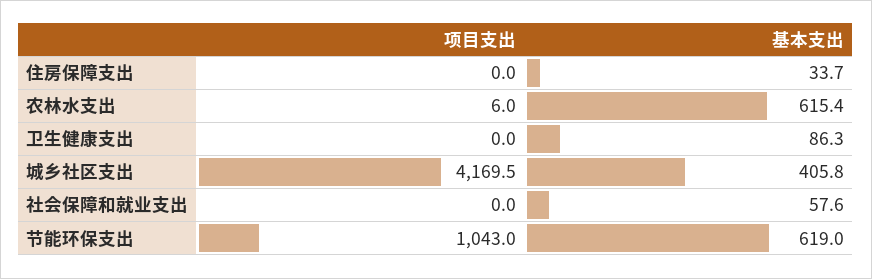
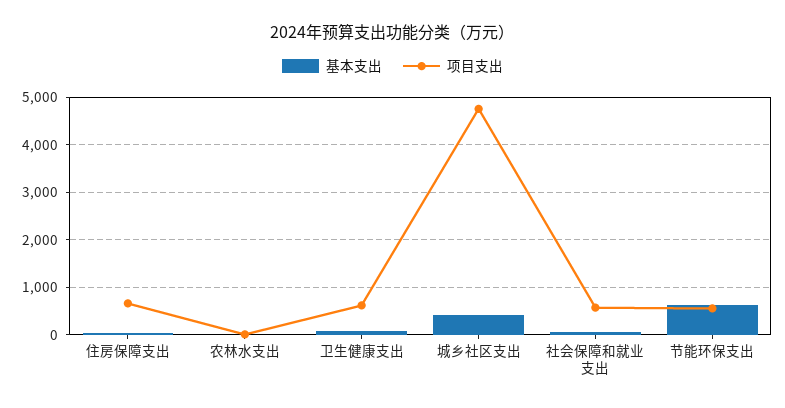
  {
    "项目支出": {
-     "住房保障支出": 0,
+     "住房保障支出": 600,
      "农林水支出": 6,
-     "卫生健康支出": 0,
+     "卫生健康支出": 600,
-     "城乡社区支出": 4169.5,
+     "城乡社区支出": 4800,
-     "社会保障和就业支出": 0,
+     "社会保障和就业支出": 600,
-     "节能环保支出": 1043
+     "节能环保支出": 600
    },
    "基本支出": {
      "住房保障支出": 33.7,
-     "农林水支出": 615.4,
+     "农林水支出": 0,
      "卫生健康支出": 86.3,
      "城乡社区支出": 405.8,
      "社会保障和就业支出": 57.6,
      "节能环保支出": 619
    }
  }

